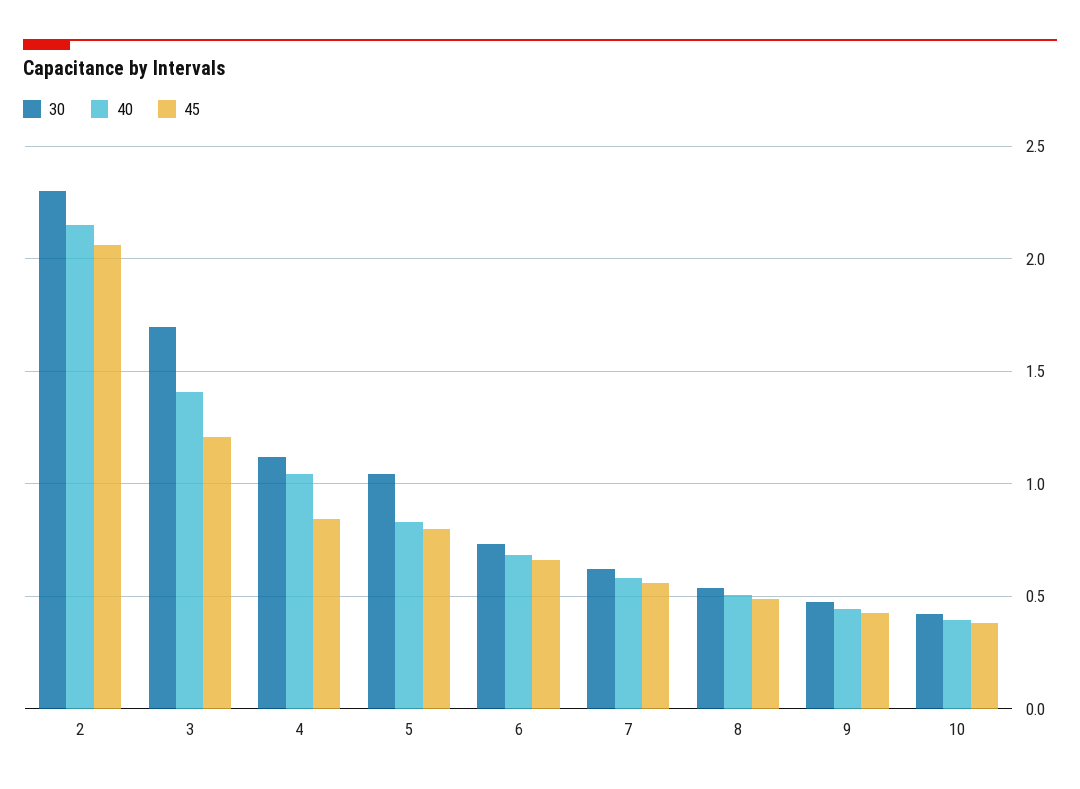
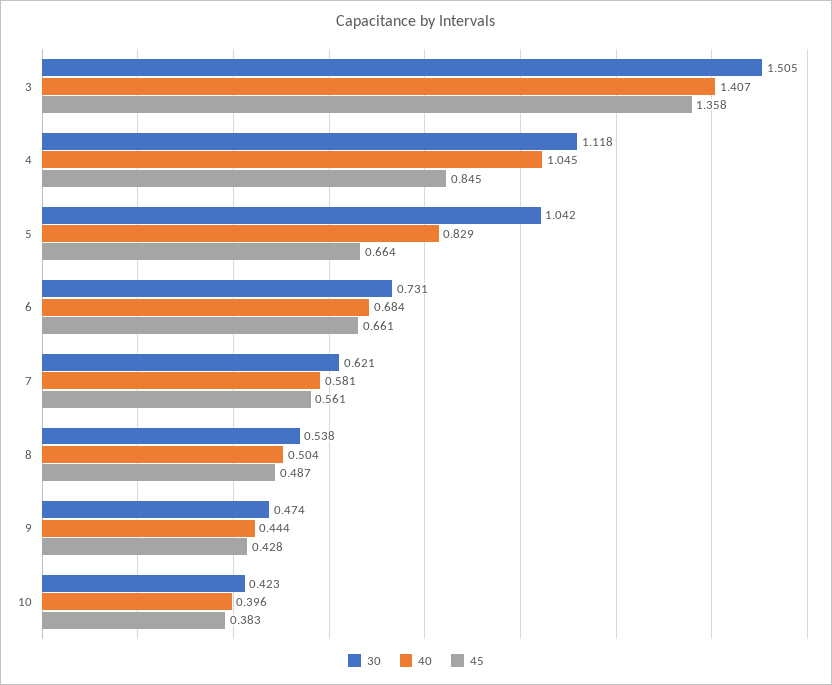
  {
    "30": {
-     "2": 2.3,
-     "3": 1.7,
+     "3": 1.505,
      "4": 1.118,
      "5": 1.042,
      "6": 0.731,
      "7": 0.621,
      "8": 0.538,
      "9": 0.474,
      "10": 0.423
    },
    "40": {
-     "2": 2.15,
      "3": 1.407,
      "4": 1.045,
      "5": 0.829,
      "6": 0.684,
      "7": 0.581,
      "8": 0.504,
      "9": 0.444,
      "10": 0.396
    },
    "45": {
-     "2": 2.05,
-     "3": 1.2,
+     "3": 1.358,
      "4": 0.845,
-     "5": 0.8,
+     "5": 0.664,
      "6": 0.661,
      "7": 0.561,
      "8": 0.487,
      "9": 0.428,
      "10": 0.383
    }
  }

